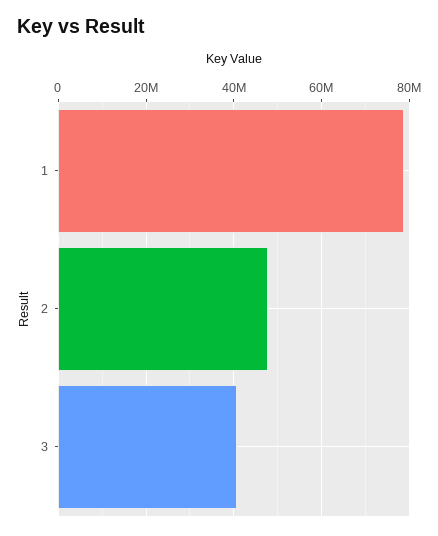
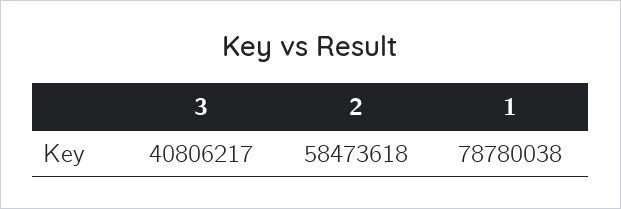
  {
    "1": 78780038,
-   "2": 48000000,
+   "2": 58473618,
    "3": 40806217
  }

